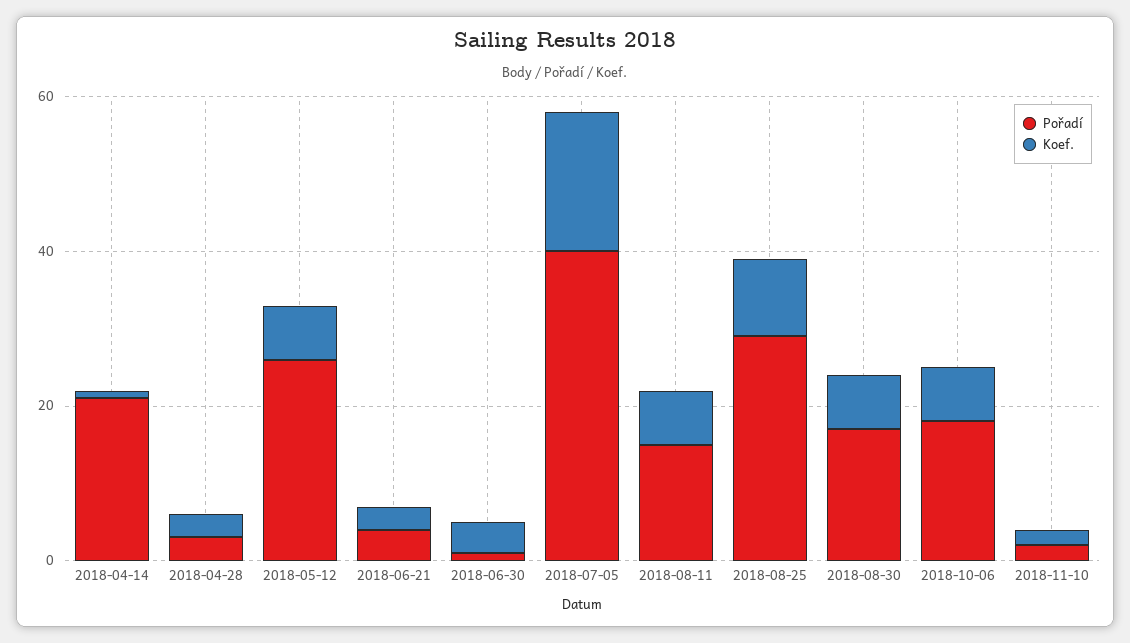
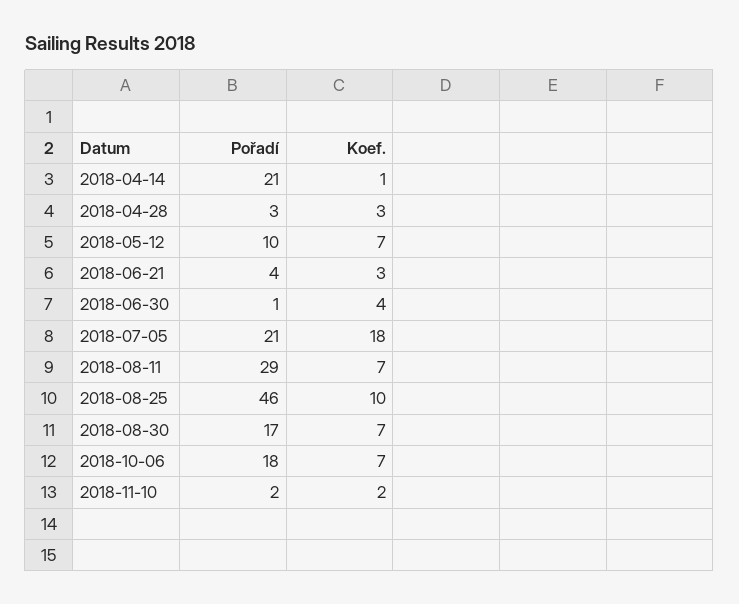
  {
    "Pořadí": {
      "2018-04-14": 21,
      "2018-04-28": 3,
-     "2018-05-12": 25,
+     "2018-05-12": 10,
      "2018-06-21": 4,
      "2018-06-30": 1,
-     "2018-07-05": 40,
+     "2018-07-05": 21,
-     "2018-08-11": 15,
+     "2018-08-11": 29,
-     "2018-08-25": 30,
+     "2018-08-25": 46,
      "2018-08-30": 17,
      "2018-10-06": 18,
      "2018-11-10": 2
    },
    "Koef.": {
      "2018-04-14": 1,
      "2018-04-28": 3,
      "2018-05-12": 7,
      "2018-06-21": 3,
      "2018-06-30": 4,
      "2018-07-05": 18,
      "2018-08-11": 7,
      "2018-08-25": 10,
      "2018-08-30": 7,
      "2018-10-06": 7,
      "2018-11-10": 2
    }
  }

